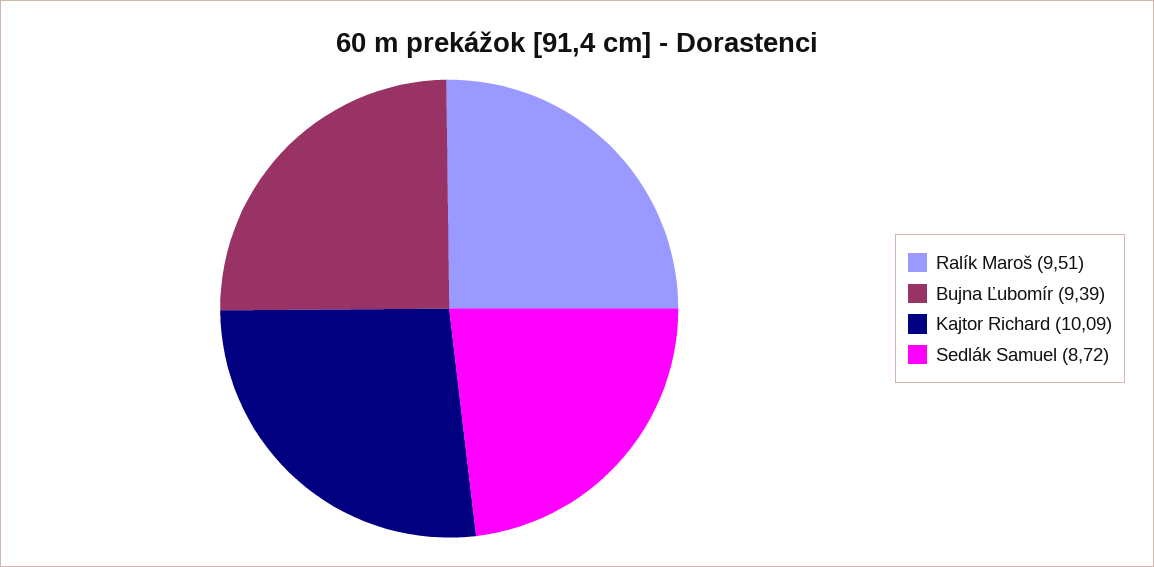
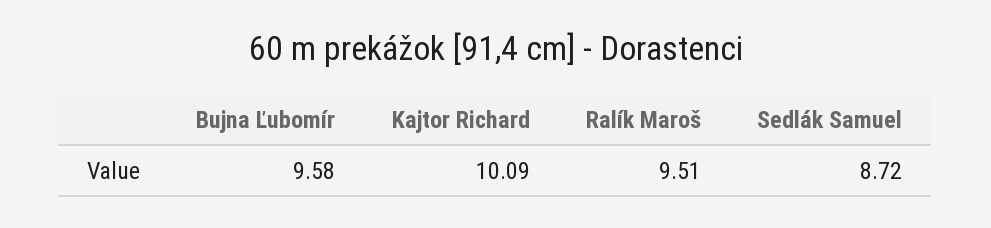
  {
    "Ralík Maroš": 9.51,
-   "Bujna Ľubomír": 9.39,
+   "Bujna Ľubomír": 9.58,
    "Kajtor Richard": 10.09,
    "Sedlák Samuel": 8.72
  }

